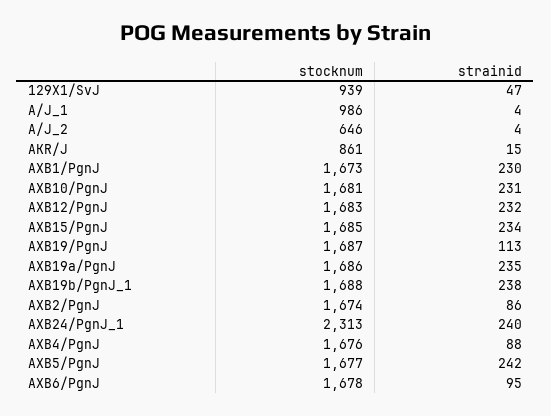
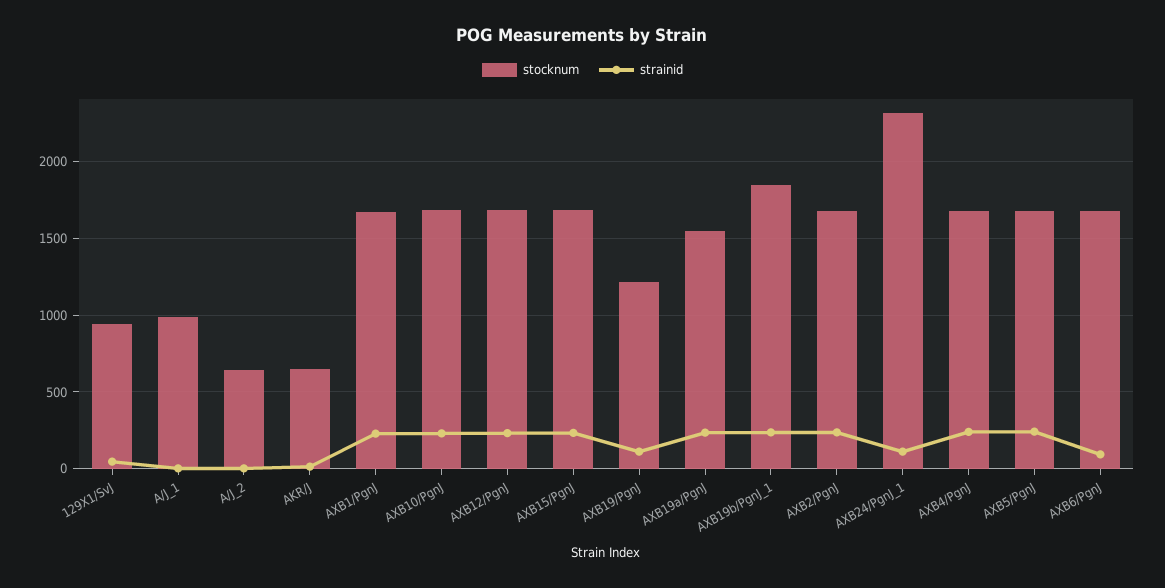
  {
    "stocknum": {
      "129X1/SvJ": 939,
      "A/J_1": 986,
      "A/J_2": 646,
-     "AKR/J": 861,
+     "AKR/J": 650,
      "AXB1/PgnJ": 1673,
      "AXB10/PgnJ": 1681,
      "AXB12/PgnJ": 1683,
      "AXB15/PgnJ": 1685,
-     "AXB19/PgnJ": 1687,
+     "AXB19/PgnJ": 1200,
-     "AXB19a/PgnJ": 1686,
+     "AXB19a/PgnJ": 1550,
-     "AXB19b/PgnJ_1": 1688,
+     "AXB19b/PgnJ_1": 1850,
      "AXB2/PgnJ": 1674,
      "AXB24/PgnJ_1": 2313,
      "AXB4/PgnJ": 1676,
      "AXB5/PgnJ": 1677,
      "AXB6/PgnJ": 1678
    },
    "strainid": {
      "129X1/SvJ": 47,
      "A/J_1": 4,
      "A/J_2": 4,
      "AKR/J": 15,
      "AXB1/PgnJ": 230,
      "AXB10/PgnJ": 231,
      "AXB12/PgnJ": 232,
      "AXB15/PgnJ": 234,
      "AXB19/PgnJ": 113,
      "AXB19a/PgnJ": 235,
      "AXB19b/PgnJ_1": 238,
-     "AXB2/PgnJ": 86,
+     "AXB2/PgnJ": 250,
-     "AXB24/PgnJ_1": 240,
+     "AXB24/PgnJ_1": 100,
-     "AXB4/PgnJ": 88,
+     "AXB4/PgnJ": 250,
      "AXB5/PgnJ": 242,
      "AXB6/PgnJ": 95
    }
  }

